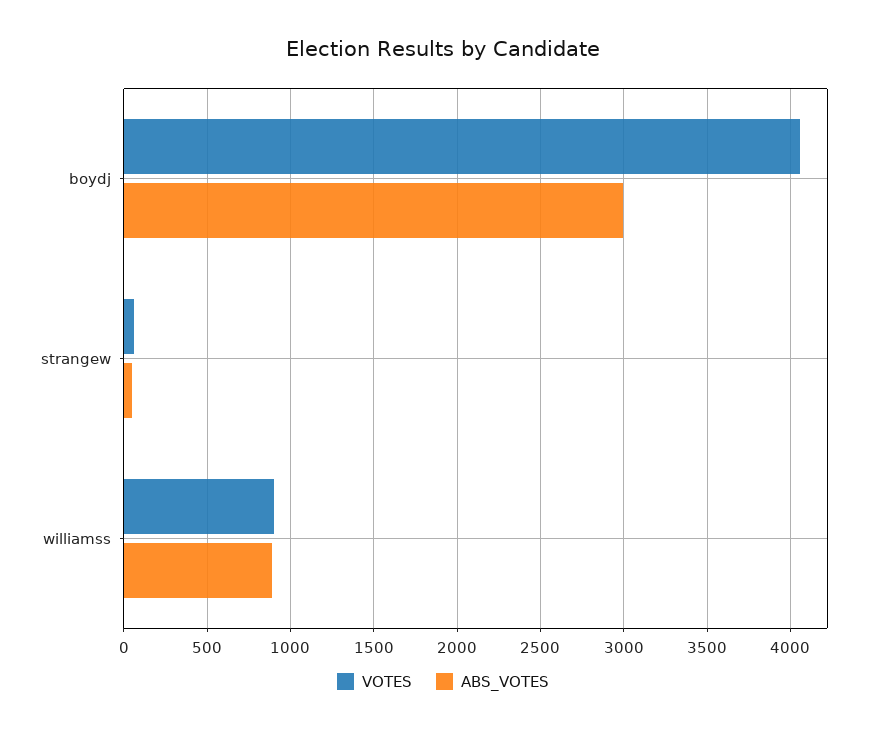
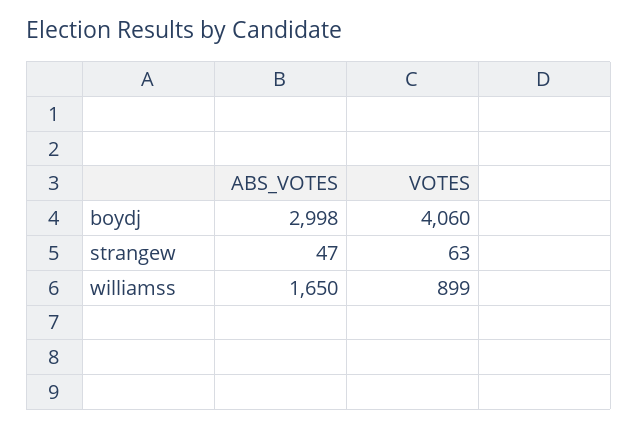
  {
    "VOTES": {
      "boydj": 4060,
      "strangew": 63,
      "williamss": 899
    },
    "ABS_VOTES": {
      "boydj": 2998,
      "strangew": 47,
-     "williamss": 900
+     "williamss": 1650
    }
  }

